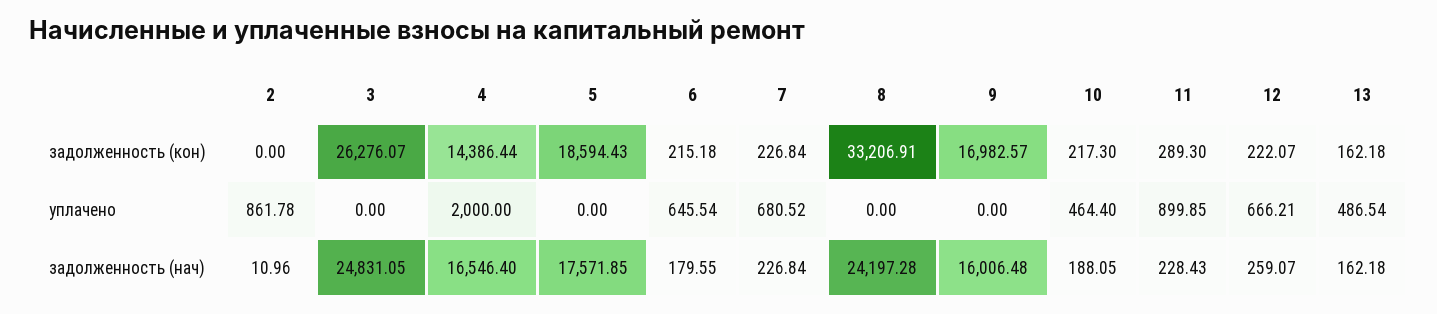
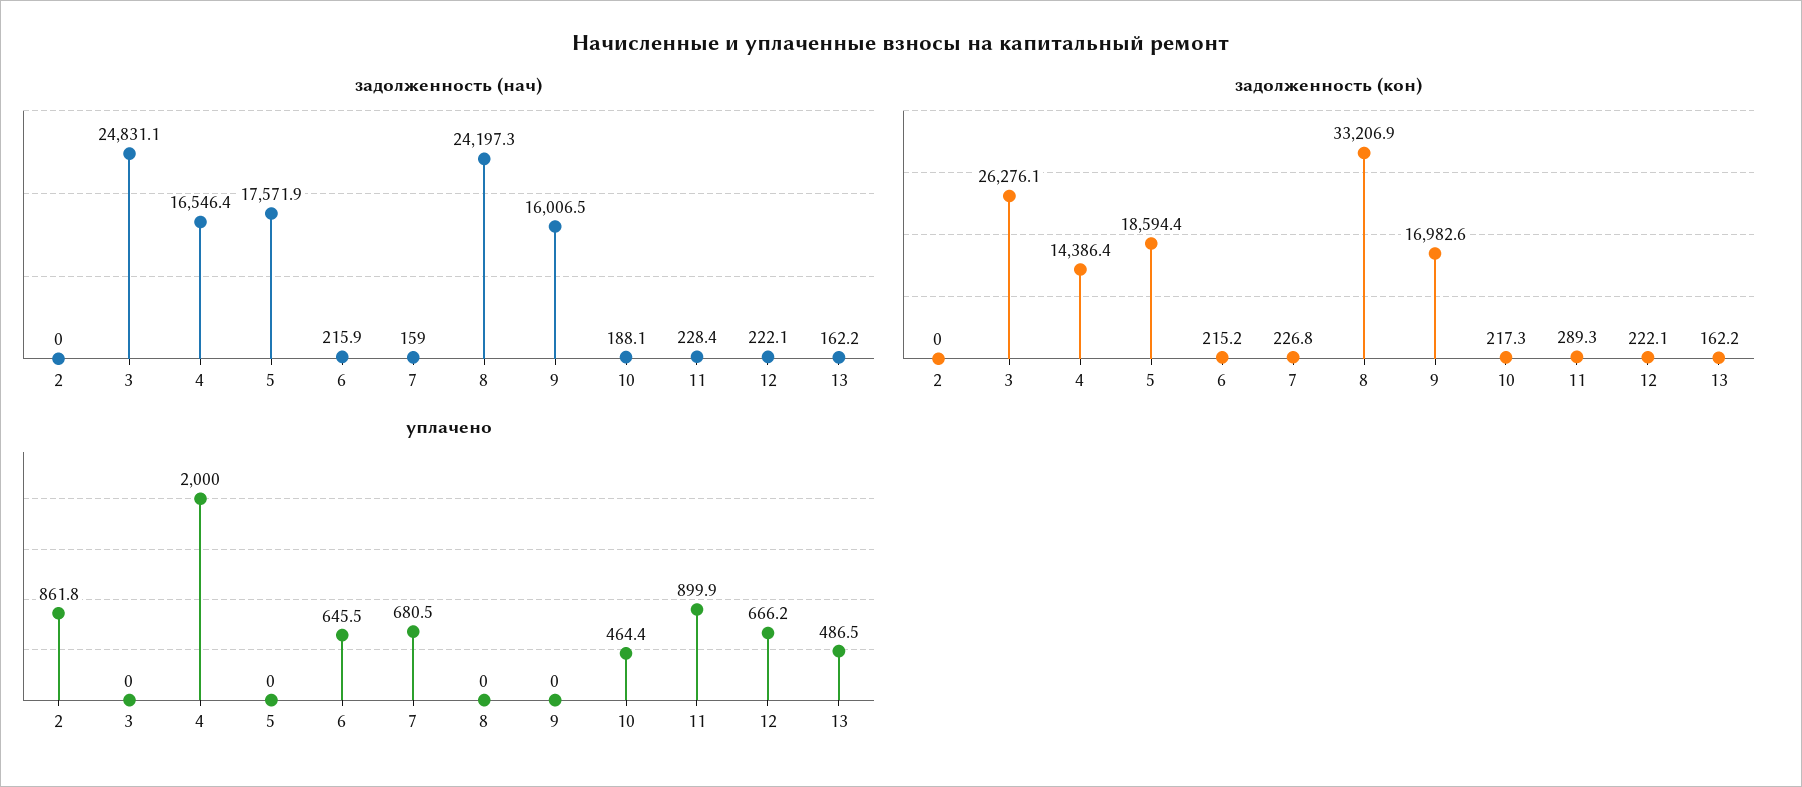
  {
    "задолженность (кон)": {
      "2": 0,
      "3": 26276.07,
      "4": 14386.44,
      "5": 18594.43,
      "6": 215.18,
      "7": 226.84,
      "8": 33206.91,
      "9": 16982.57,
      "10": 217.3,
      "11": 289.3,
      "12": 222.07,
      "13": 162.18
    },
    "уплачено": {
      "2": 861.78,
      "3": 0,
      "4": 2000,
      "5": 0,
      "6": 645.54,
      "7": 680.52,
      "8": 0,
      "9": 0,
      "10": 464.4,
      "11": 899.85,
      "12": 666.21,
      "13": 486.54
    },
    "задолженность (нач)": {
-     "2": 10.96,
+     "2": 0,
      "3": 24831.05,
      "4": 16546.4,
      "5": 17571.85,
-     "6": 179.55,
+     "6": 215.9,
-     "7": 226.84,
+     "7": 159,
      "8": 24197.28,
      "9": 16006.48,
      "10": 188.05,
      "11": 228.43,
-     "12": 259.07,
+     "12": 222.1,
      "13": 162.18
    }
  }

